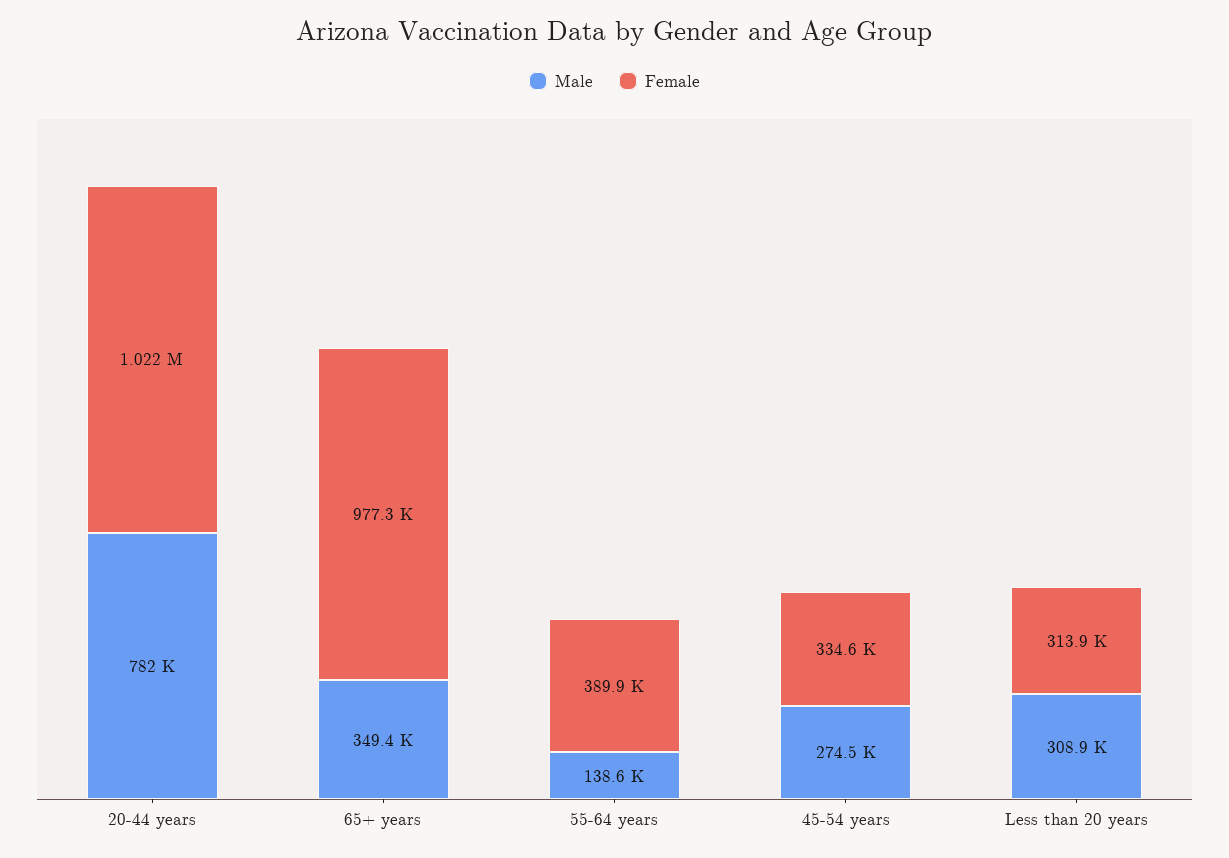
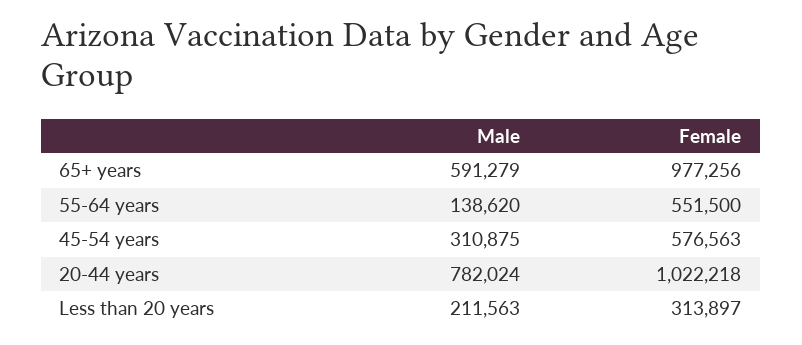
  {
    "Male": {
      "20-44 years": 782024,
-     "65+ years": 349400,
+     "65+ years": 591279,
      "55-64 years": 138620,
-     "45-54 years": 274500,
+     "45-54 years": 310875,
-     "Less than 20 years": 308900
+     "Less than 20 years": 211563
    },
    "Female": {
      "20-44 years": 1022218,
      "65+ years": 977256,
-     "55-64 years": 389900,
+     "55-64 years": 551500,
-     "45-54 years": 334600,
+     "45-54 years": 576563,
      "Less than 20 years": 313897
    }
  }

